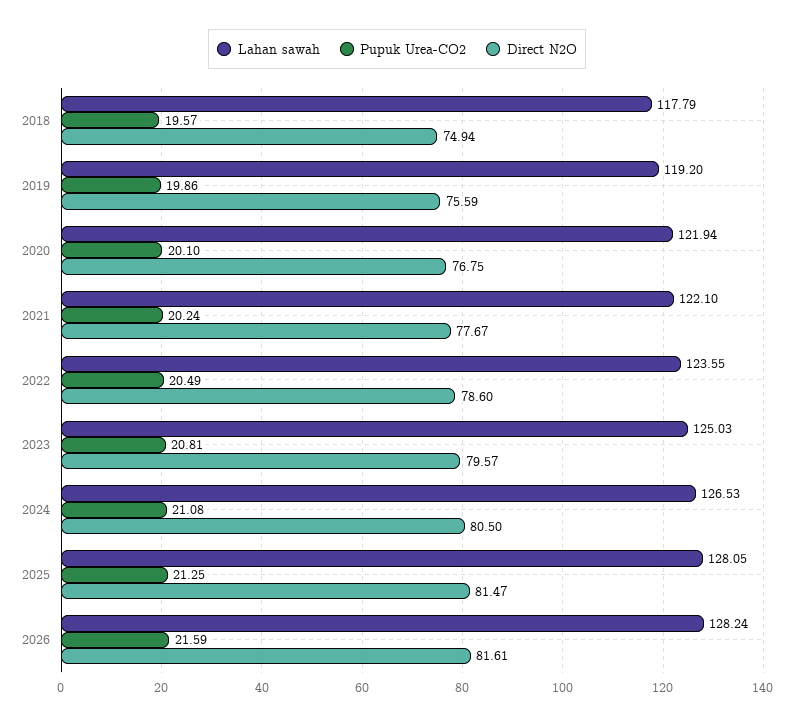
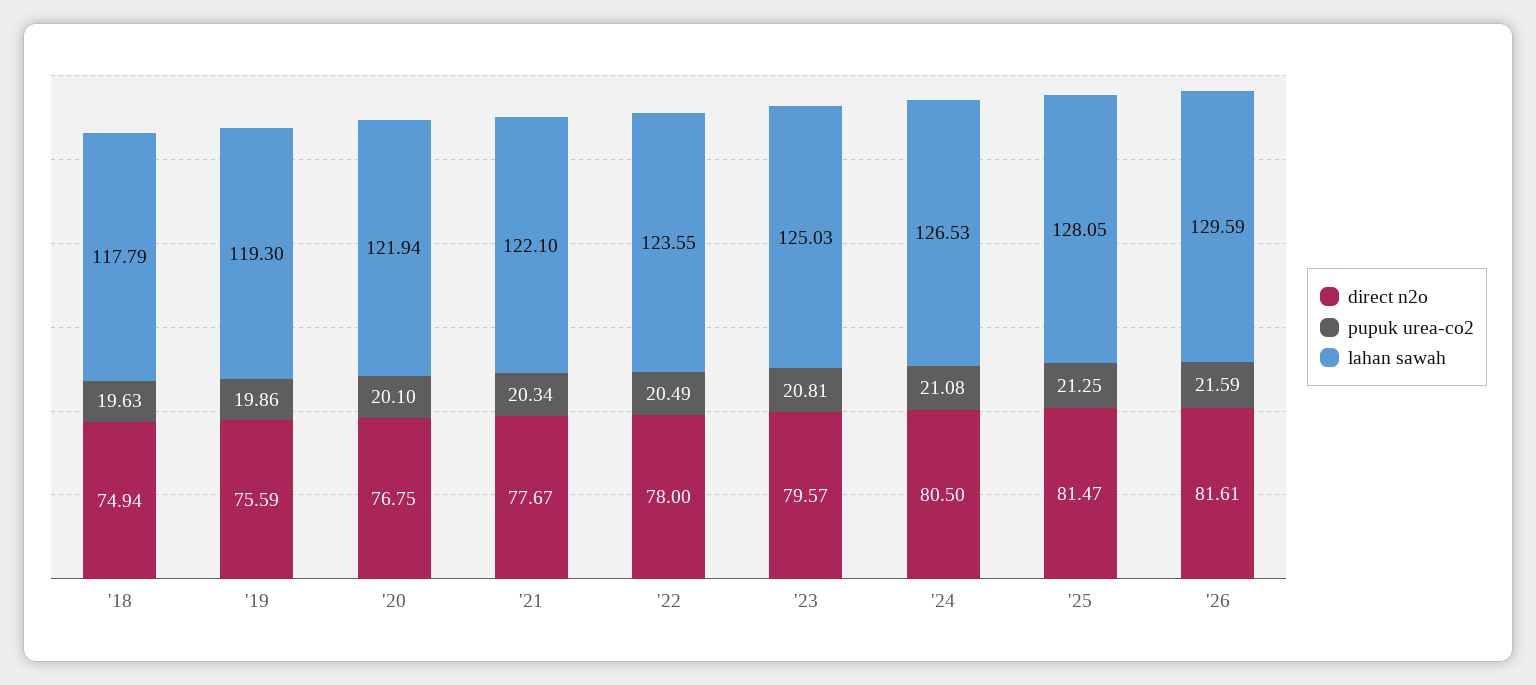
  {
    "Lahan sawah": {
      "2018": 117.79,
-     "2019": 119.2,
+     "2019": 119.3,
      "2020": 121.94,
      "2021": 122.1,
      "2022": 123.55,
      "2023": 125.03,
      "2024": 126.53,
      "2025": 128.05,
-     "2026": 128.24
+     "2026": 129.59
    },
    "Pupuk Urea-CO2": {
-     "2018": 19.57,
+     "2018": 19.63,
      "2019": 19.86,
      "2020": 20.1,
-     "2021": 20.24,
+     "2021": 20.34,
      "2022": 20.49,
      "2023": 20.81,
      "2024": 21.08,
      "2025": 21.25,
      "2026": 21.59
    },
    "Direct N2O": {
      "2018": 74.94,
      "2019": 75.59,
      "2020": 76.75,
      "2021": 77.67,
-     "2022": 78.6,
+     "2022": 78,
      "2023": 79.57,
      "2024": 80.5,
      "2025": 81.47,
      "2026": 81.61
    }
  }

